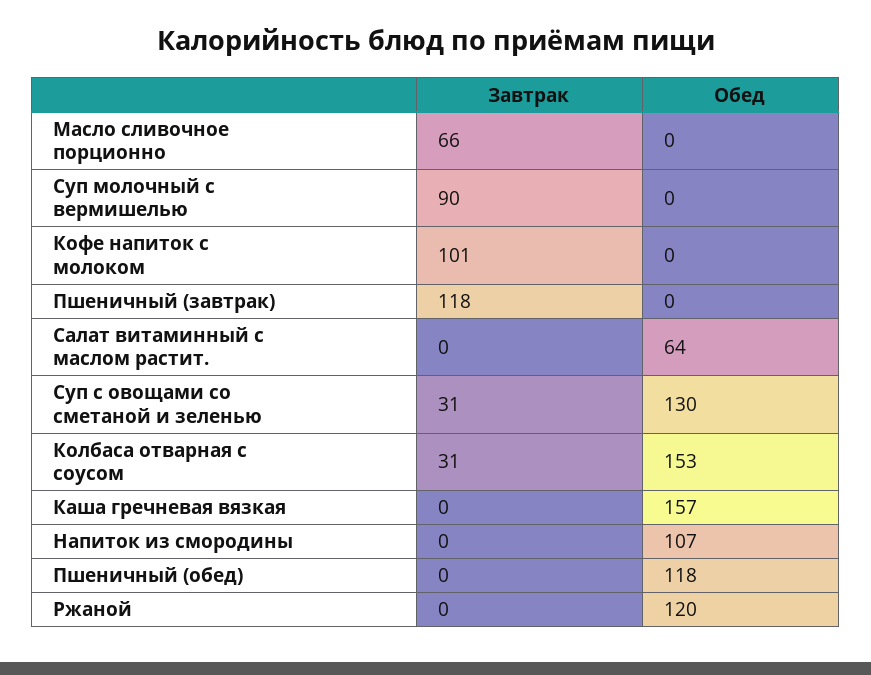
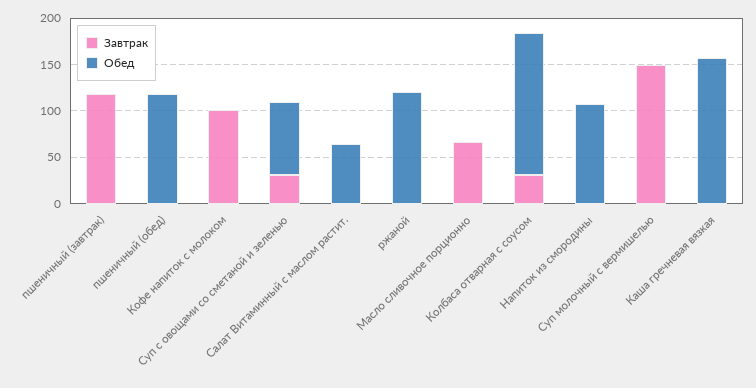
  {
    "Завтрак": {
      "Масло сливочное порционно": 66,
-     "Суп молочный с вермишелью": 90,
+     "Суп молочный с вермишелью": 150,
      "Кофе напиток с молоком": 101,
      "Пшеничный (завтрак)": 118,
      "Салат витаминный с маслом растит.": 0,
      "Суп с овощами со сметаной и зеленью": 31,
      "Колбаса отварная с соусом": 31,
      "Каша гречневая вязкая": 0,
      "Напиток из смородины": 0,
      "Пшеничный (обед)": 0,
      "Ржаной": 0
    },
    "Обед": {
      "Масло сливочное порционно": 0,
      "Суп молочный с вермишелью": 0,
      "Кофе напиток с молоком": 0,
      "Пшеничный (завтрак)": 0,
      "Салат витаминный с маслом растит.": 64,
-     "Суп с овощами со сметаной и зеленью": 130,
+     "Суп с овощами со сметаной и зеленью": 80,
      "Колбаса отварная с соусом": 153,
      "Каша гречневая вязкая": 157,
      "Напиток из смородины": 107,
      "Пшеничный (обед)": 118,
      "Ржаной": 120
    }
  }

